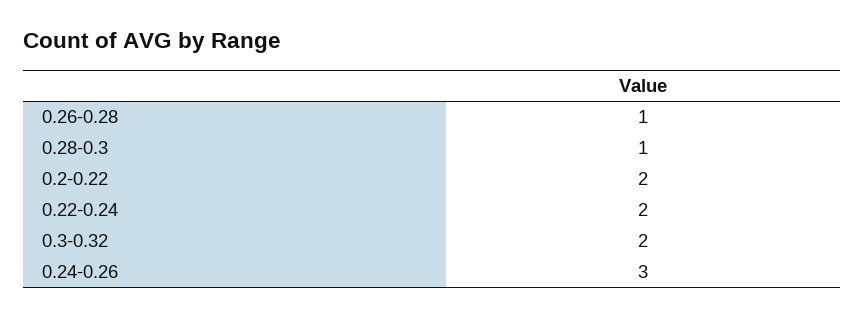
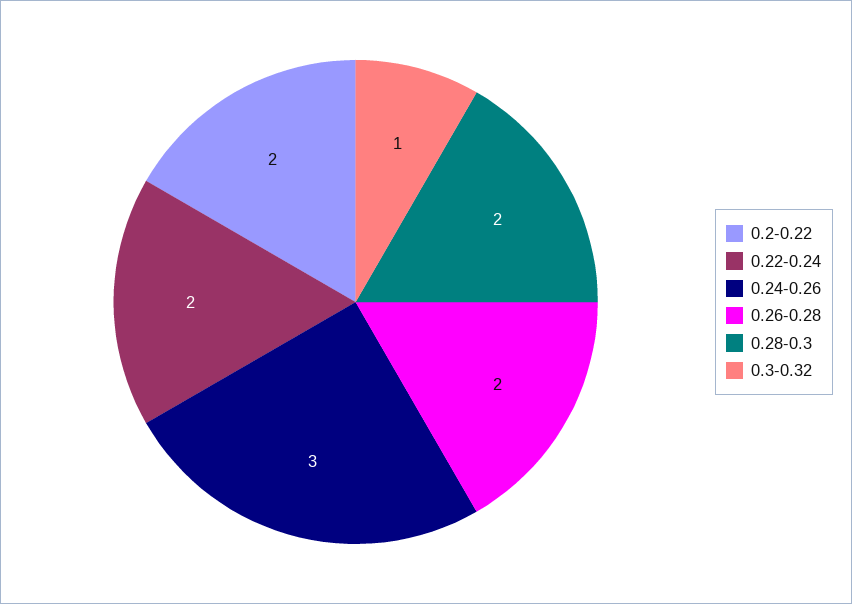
  {
-   "0.26-0.28": 1,
+   "0.26-0.28": 2,
-   "0.28-0.3": 1,
+   "0.28-0.3": 2,
    "0.2-0.22": 2,
    "0.22-0.24": 2,
-   "0.3-0.32": 2,
+   "0.3-0.32": 1,
    "0.24-0.26": 3
  }

